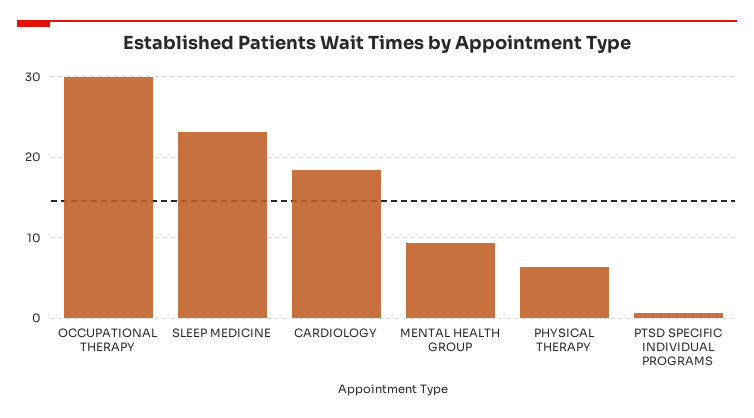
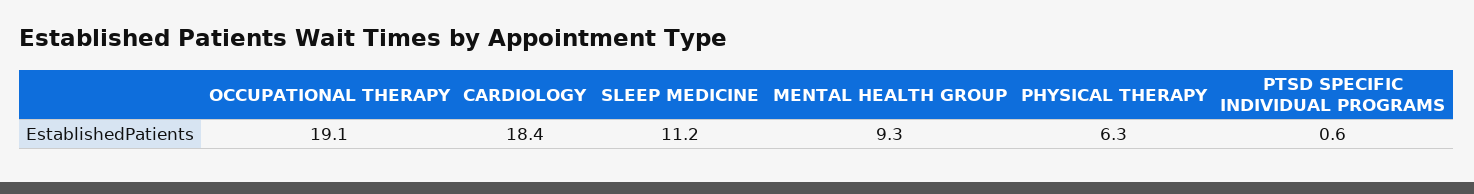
  {
-   "OCCUPATIONAL THERAPY": 30,
+   "OCCUPATIONAL THERAPY": 19.1,
-   "SLEEP MEDICINE": 23,
+   "SLEEP MEDICINE": 11.2,
    "CARDIOLOGY": 18.4,
    "MENTAL HEALTH GROUP": 9.3,
    "PHYSICAL THERAPY": 6.3,
    "PTSD SPECIFIC INDIVIDUAL PROGRAMS": 0.6
  }

